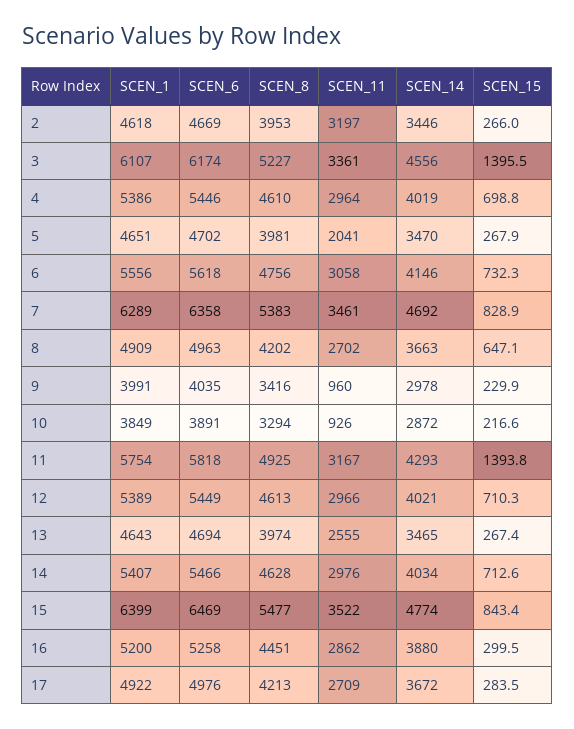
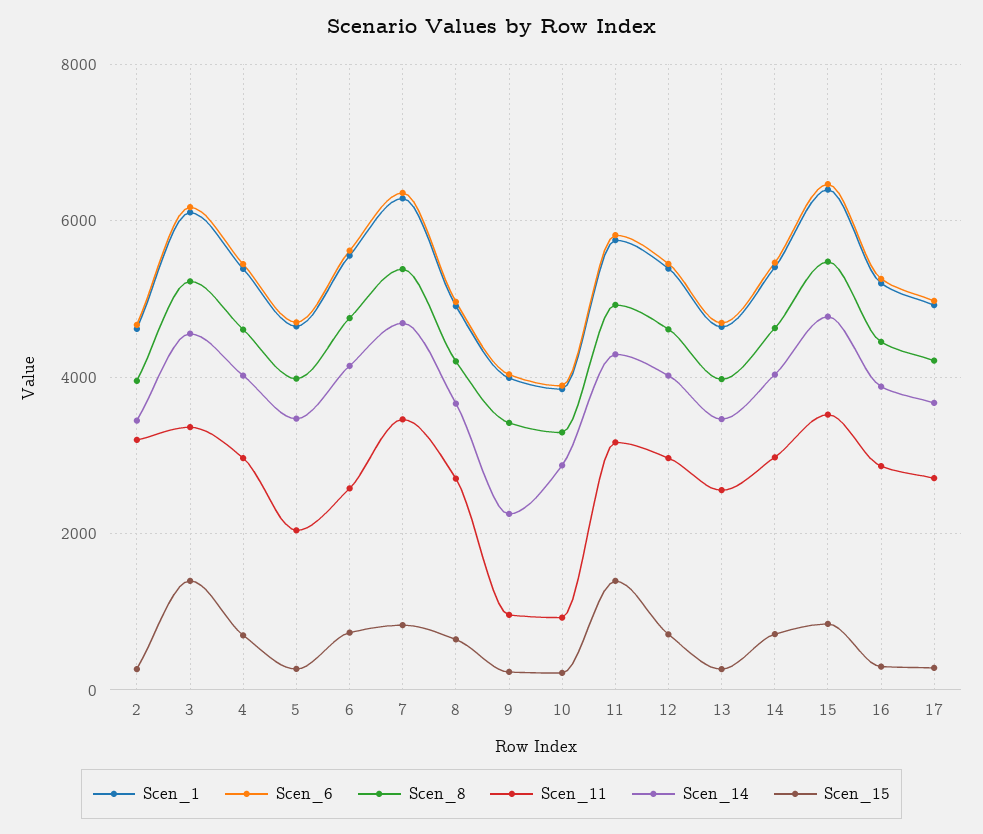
  {
    "SCEN_1": {
      "2": 4618,
      "3": 6107,
      "4": 5386,
      "5": 4651,
      "6": 5556,
      "7": 6289,
      "8": 4909,
      "9": 3991,
      "10": 3849,
      "11": 5754,
      "12": 5389,
      "13": 4643,
      "14": 5407,
      "15": 6399,
      "16": 5200,
      "17": 4922
    },
    "SCEN_6": {
      "2": 4669,
      "3": 6174,
      "4": 5446,
      "5": 4702,
      "6": 5618,
      "7": 6358,
      "8": 4963,
      "9": 4035,
      "10": 3891,
      "11": 5818,
      "12": 5449,
      "13": 4694,
      "14": 5466,
      "15": 6469,
      "16": 5258,
      "17": 4976
    },
    "SCEN_8": {
      "2": 3953,
      "3": 5227,
      "4": 4610,
      "5": 3981,
      "6": 4756,
      "7": 5383,
      "8": 4202,
      "9": 3416,
      "10": 3294,
      "11": 4925,
      "12": 4613,
      "13": 3974,
      "14": 4628,
      "15": 5477,
      "16": 4451,
      "17": 4213
    },
    "SCEN_11": {
      "2": 3197,
      "3": 3361,
      "4": 2964,
      "5": 2041,
-     "6": 3058,
+     "6": 2600,
      "7": 3461,
      "8": 2702,
      "9": 960,
      "10": 926,
      "11": 3167,
      "12": 2966,
      "13": 2555,
      "14": 2976,
      "15": 3522,
      "16": 2862,
      "17": 2709
    },
    "SCEN_14": {
      "2": 3446,
      "3": 4556,
      "4": 4019,
      "5": 3470,
      "6": 4146,
      "7": 4692,
      "8": 3663,
-     "9": 2978,
+     "9": 2200,
      "10": 2872,
      "11": 4293,
      "12": 4021,
      "13": 3465,
      "14": 4034,
      "15": 4774,
      "16": 3880,
      "17": 3672
    },
    "SCEN_15": {
      "2": 266,
      "3": 1395.5,
      "4": 698.8,
      "5": 267.9,
      "6": 732.3,
      "7": 828.9,
      "8": 647.1,
      "9": 229.9,
      "10": 216.6,
      "11": 1393.8,
      "12": 710.3,
      "13": 267.4,
      "14": 712.6,
      "15": 843.4,
      "16": 299.5,
      "17": 283.5
    }
  }

